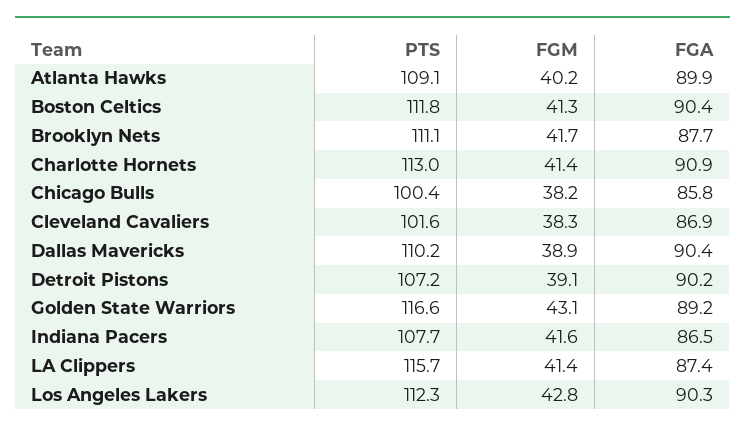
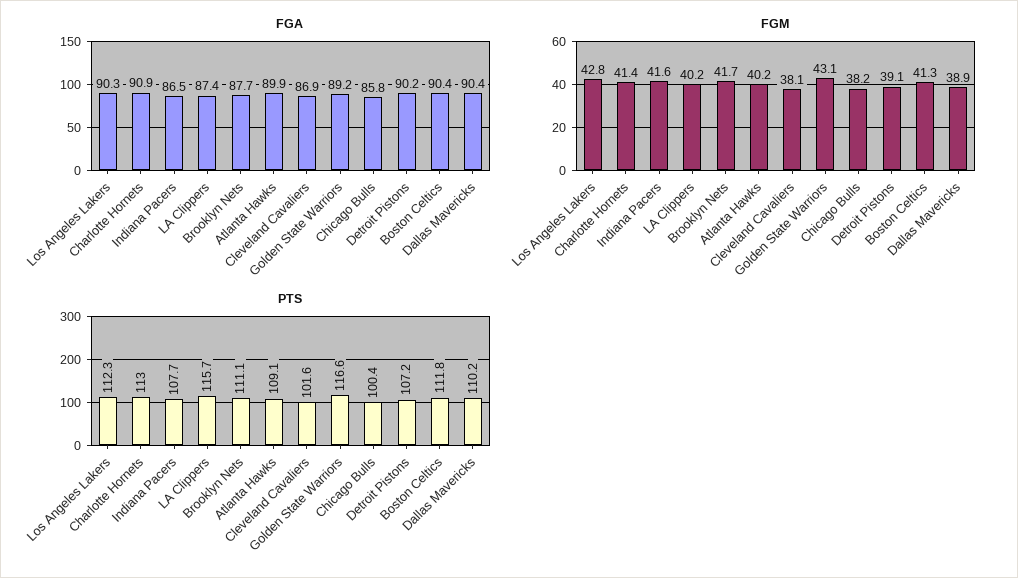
  {
    "PTS": {
      "Atlanta Hawks": 109.1,
      "Boston Celtics": 111.8,
      "Brooklyn Nets": 111.1,
      "Charlotte Hornets": 113,
      "Chicago Bulls": 100.4,
      "Cleveland Cavaliers": 101.6,
      "Dallas Mavericks": 110.2,
      "Detroit Pistons": 107.2,
      "Golden State Warriors": 116.6,
      "Indiana Pacers": 107.7,
      "LA Clippers": 115.7,
      "Los Angeles Lakers": 112.3
    },
    "FGM": {
      "Atlanta Hawks": 40.2,
      "Boston Celtics": 41.3,
      "Brooklyn Nets": 41.7,
      "Charlotte Hornets": 41.4,
      "Chicago Bulls": 38.2,
-     "Cleveland Cavaliers": 38.3,
+     "Cleveland Cavaliers": 38.1,
      "Dallas Mavericks": 38.9,
      "Detroit Pistons": 39.1,
      "Golden State Warriors": 43.1,
      "Indiana Pacers": 41.6,
-     "LA Clippers": 41.4,
+     "LA Clippers": 40.2,
      "Los Angeles Lakers": 42.8
    },
    "FGA": {
      "Atlanta Hawks": 89.9,
      "Boston Celtics": 90.4,
      "Brooklyn Nets": 87.7,
      "Charlotte Hornets": 90.9,
      "Chicago Bulls": 85.8,
      "Cleveland Cavaliers": 86.9,
      "Dallas Mavericks": 90.4,
      "Detroit Pistons": 90.2,
      "Golden State Warriors": 89.2,
      "Indiana Pacers": 86.5,
      "LA Clippers": 87.4,
      "Los Angeles Lakers": 90.3
    }
  }

